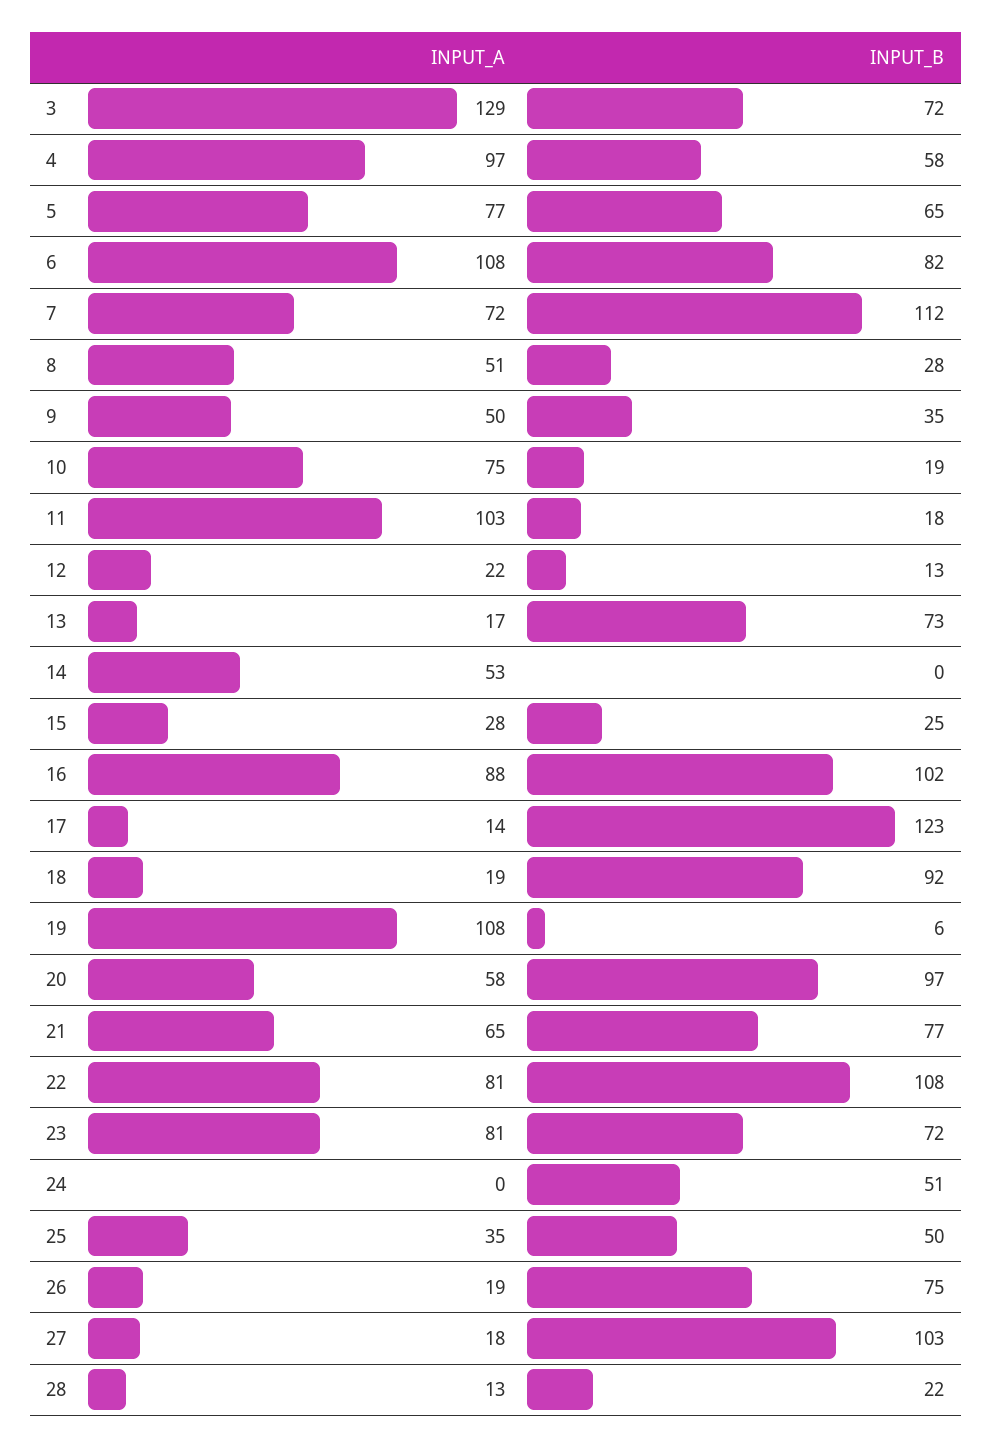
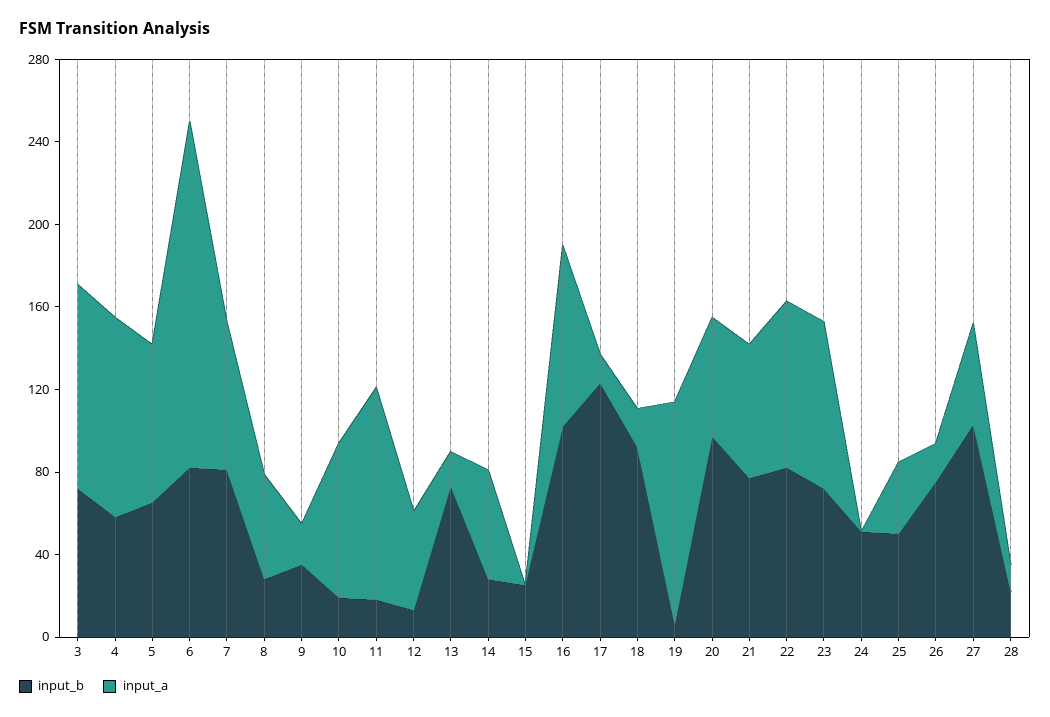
  {
    "INPUT_A": {
-     "3": 129,
+     "3": 100,
      "4": 97,
      "5": 77,
-     "6": 108,
+     "6": 170,
      "7": 72,
      "8": 51,
-     "9": 50,
+     "9": 20,
      "10": 75,
      "11": 103,
-     "12": 22,
+     "12": 50,
      "13": 17,
      "14": 53,
-     "15": 28,
+     "15": 0,
      "16": 88,
      "17": 14,
      "18": 19,
      "19": 108,
      "20": 58,
      "21": 65,
      "22": 81,
      "23": 81,
      "24": 0,
      "25": 35,
      "26": 19,
-     "27": 18,
+     "27": 50,
      "28": 13
    },
    "INPUT_B": {
      "3": 72,
      "4": 58,
      "5": 65,
      "6": 82,
-     "7": 112,
+     "7": 80,
      "8": 28,
      "9": 35,
      "10": 19,
      "11": 18,
      "12": 13,
      "13": 73,
-     "14": 0,
+     "14": 30,
      "15": 25,
      "16": 102,
      "17": 123,
      "18": 92,
      "19": 6,
      "20": 97,
      "21": 77,
-     "22": 108,
+     "22": 80,
      "23": 72,
      "24": 51,
      "25": 50,
      "26": 75,
      "27": 103,
      "28": 22
    }
  }

